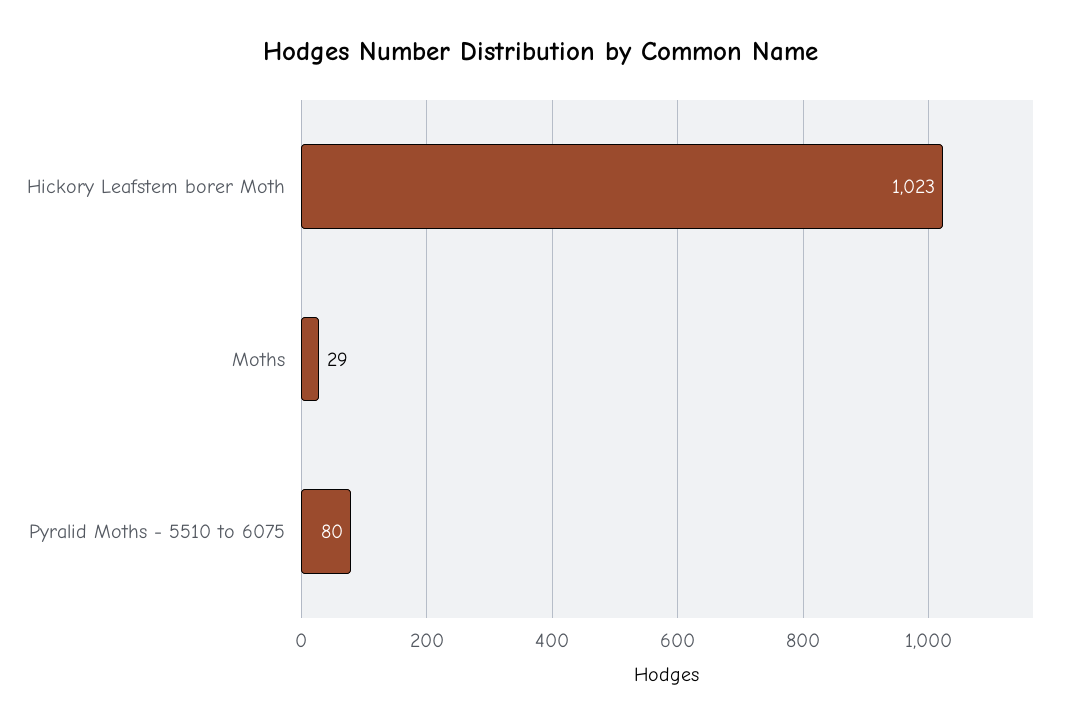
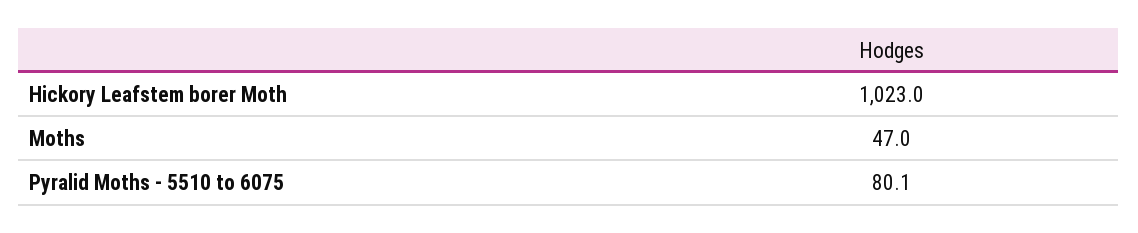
  {
    "Hickory Leafstem borer Moth": 1023,
-   "Moths": 29,
+   "Moths": 47,
    "Pyralid Moths - 5510 to 6075": 80.1
  }

